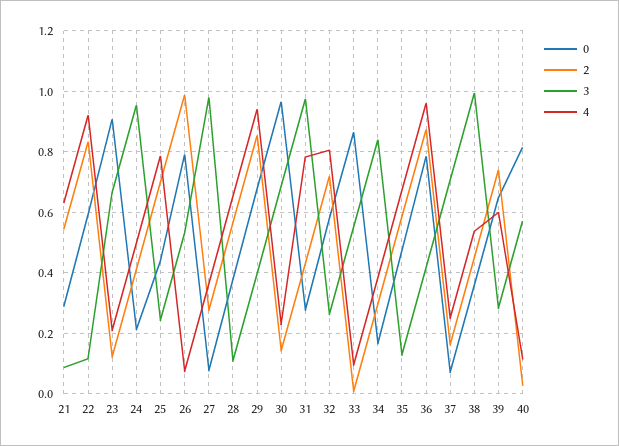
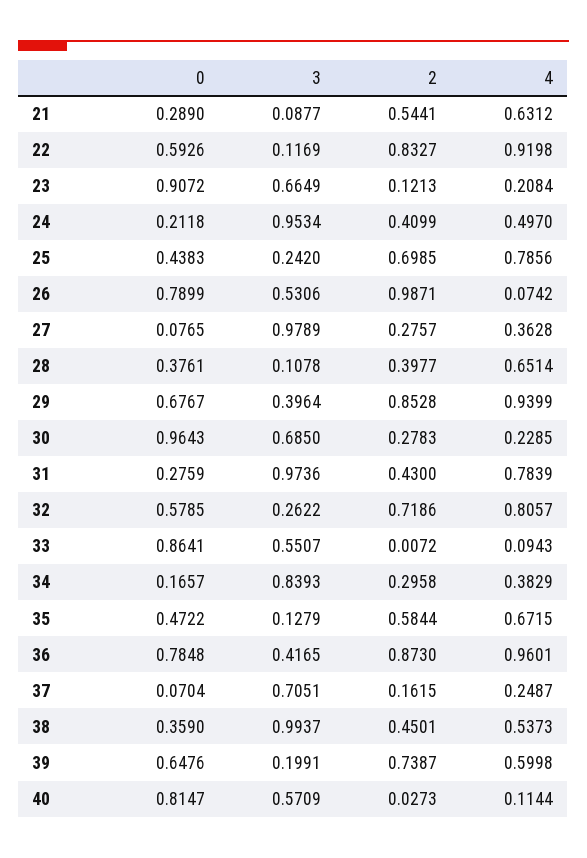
  {
    "0": {
      "21": 0.289,
      "22": 0.5926,
      "23": 0.9072,
      "24": 0.2118,
      "25": 0.4383,
      "26": 0.7899,
      "27": 0.0765,
      "28": 0.3761,
      "29": 0.6767,
      "30": 0.9643,
      "31": 0.2759,
      "32": 0.5785,
      "33": 0.8641,
      "34": 0.1657,
      "35": 0.4722,
      "36": 0.7848,
      "37": 0.0704,
      "38": 0.359,
      "39": 0.6476,
      "40": 0.8147
    },
    "2": {
      "21": 0.5441,
      "22": 0.8327,
      "23": 0.1213,
      "24": 0.4099,
      "25": 0.6985,
      "26": 0.9871,
      "27": 0.2757,
-     "28": 0.56,
+     "28": 0.3977,
      "29": 0.8528,
-     "30": 0.14,
+     "30": 0.2783,
      "31": 0.43,
      "32": 0.7186,
      "33": 0.0072,
      "34": 0.2958,
      "35": 0.5844,
      "36": 0.873,
      "37": 0.1615,
      "38": 0.4501,
      "39": 0.7387,
      "40": 0.0273
    },
    "3": {
      "21": 0.0877,
      "22": 0.1169,
      "23": 0.6649,
      "24": 0.9534,
      "25": 0.242,
      "26": 0.5306,
      "27": 0.9789,
      "28": 0.1078,
      "29": 0.3964,
      "30": 0.685,
      "31": 0.9736,
      "32": 0.2622,
      "33": 0.5507,
      "34": 0.8393,
      "35": 0.1279,
      "36": 0.4165,
      "37": 0.7051,
      "38": 0.9937,
-     "39": 0.28,
+     "39": 0.1991,
      "40": 0.5709
    },
    "4": {
      "21": 0.6312,
      "22": 0.9198,
      "23": 0.2084,
      "24": 0.497,
      "25": 0.7856,
      "26": 0.0742,
      "27": 0.3628,
      "28": 0.6514,
      "29": 0.9399,
      "30": 0.2285,
      "31": 0.7839,
      "32": 0.8057,
      "33": 0.0943,
      "34": 0.3829,
      "35": 0.6715,
      "36": 0.9601,
      "37": 0.2487,
      "38": 0.5373,
      "39": 0.5998,
      "40": 0.1144
    }
  }

